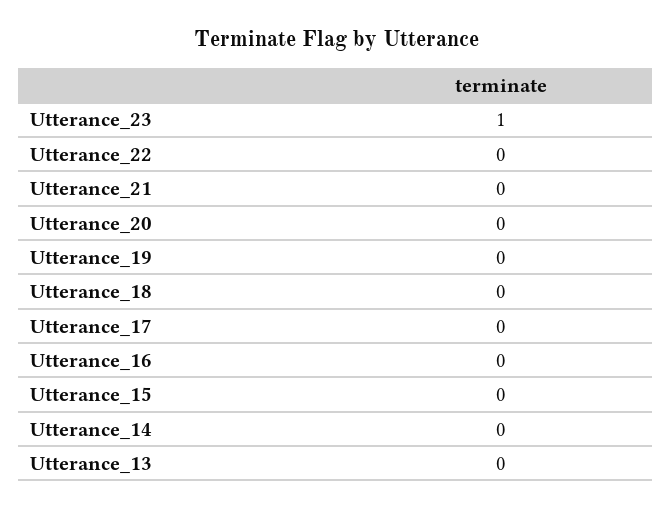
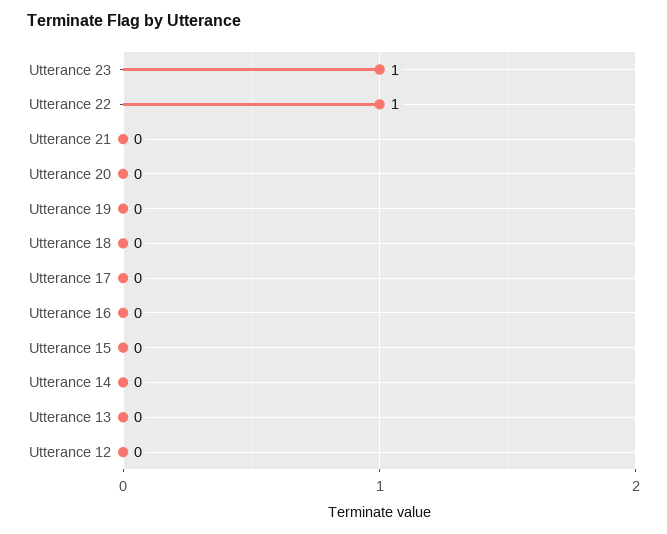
  {
    "Utterance_23": 1,
-   "Utterance_22": 0,
+   "Utterance_22": 1,
    "Utterance_21": 0,
    "Utterance_20": 0,
    "Utterance_19": 0,
    "Utterance_18": 0,
    "Utterance_17": 0,
    "Utterance_16": 0,
    "Utterance_15": 0,
    "Utterance_14": 0,
-   "Utterance_13": 0
+   "Utterance_13": 0,
+   "Utterance 12": 0
  }

